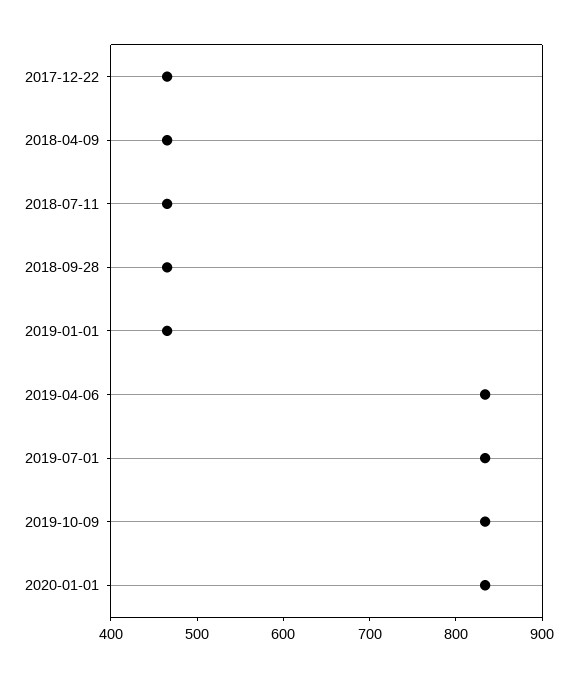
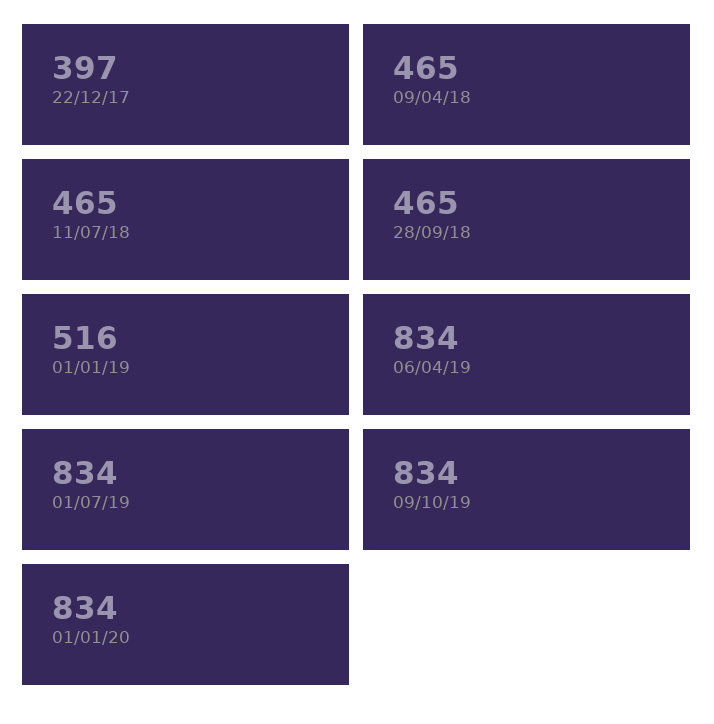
  {
-   "2017-12-22": 460,
+   "2017-12-22": 397,
    "2018-04-09": 465,
    "2018-07-11": 465,
    "2018-09-28": 465,
-   "2019-01-01": 460,
+   "2019-01-01": 516,
    "2019-04-06": 834,
    "2019-07-01": 834,
    "2019-10-09": 834,
    "2020-01-01": 834
  }

